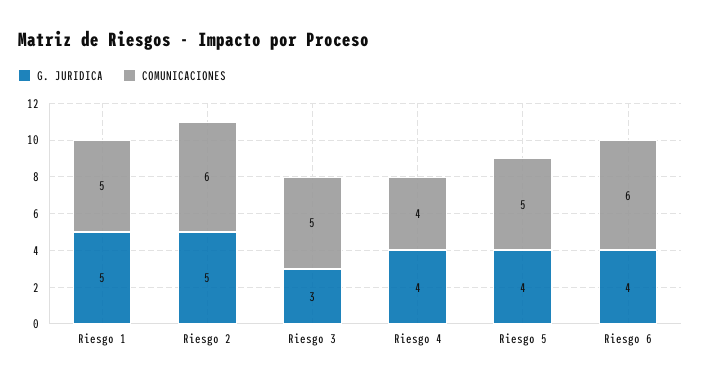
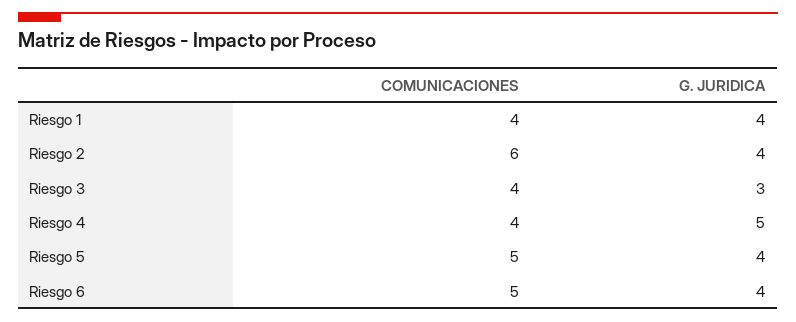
  {
    "G. JURIDICA": {
-     "Riesgo 1": 5,
+     "Riesgo 1": 4,
-     "Riesgo 2": 5,
+     "Riesgo 2": 4,
      "Riesgo 3": 3,
-     "Riesgo 4": 4,
+     "Riesgo 4": 5,
      "Riesgo 5": 4,
      "Riesgo 6": 4
    },
    "COMUNICACIONES": {
-     "Riesgo 1": 5,
+     "Riesgo 1": 4,
      "Riesgo 2": 6,
-     "Riesgo 3": 5,
+     "Riesgo 3": 4,
      "Riesgo 4": 4,
      "Riesgo 5": 5,
-     "Riesgo 6": 6
+     "Riesgo 6": 5
    }
  }

